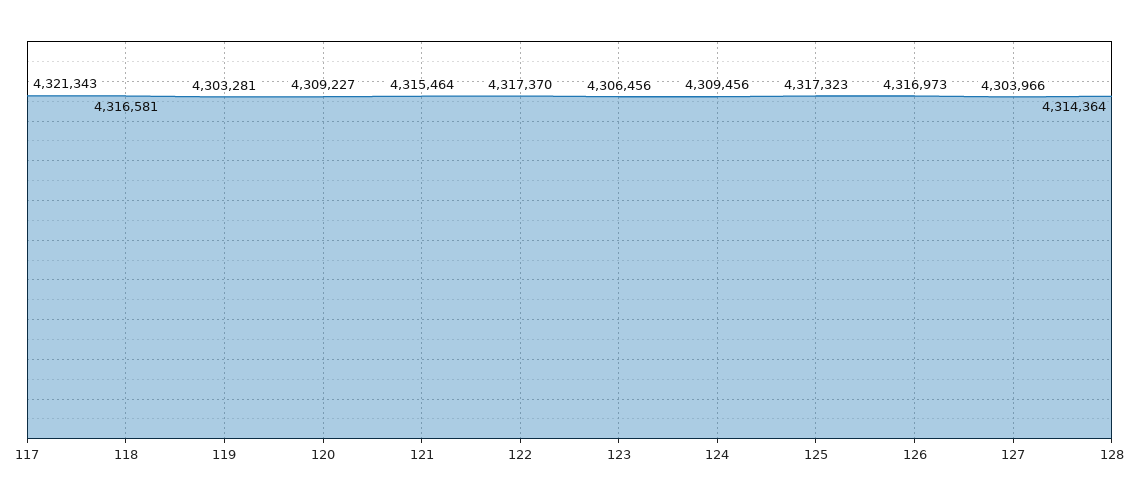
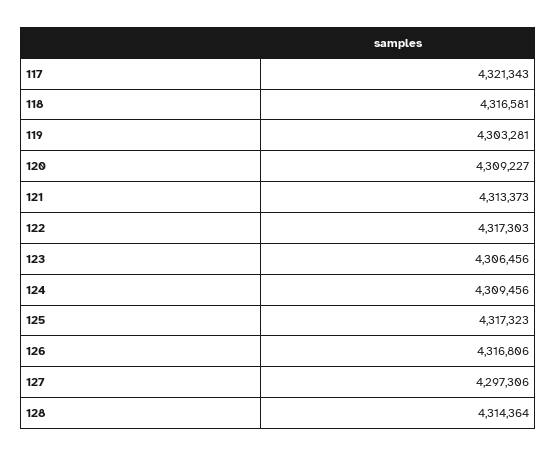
  {
    "117": 4321343,
    "118": 4316581,
    "119": 4303281,
    "120": 4309227,
-   "121": 4315464,
+   "121": 4313373,
-   "122": 4317370,
+   "122": 4317303,
    "123": 4306456,
    "124": 4309456,
    "125": 4317323,
-   "126": 4316973,
+   "126": 4316806,
-   "127": 4303966,
+   "127": 4297306,
    "128": 4314364
  }

